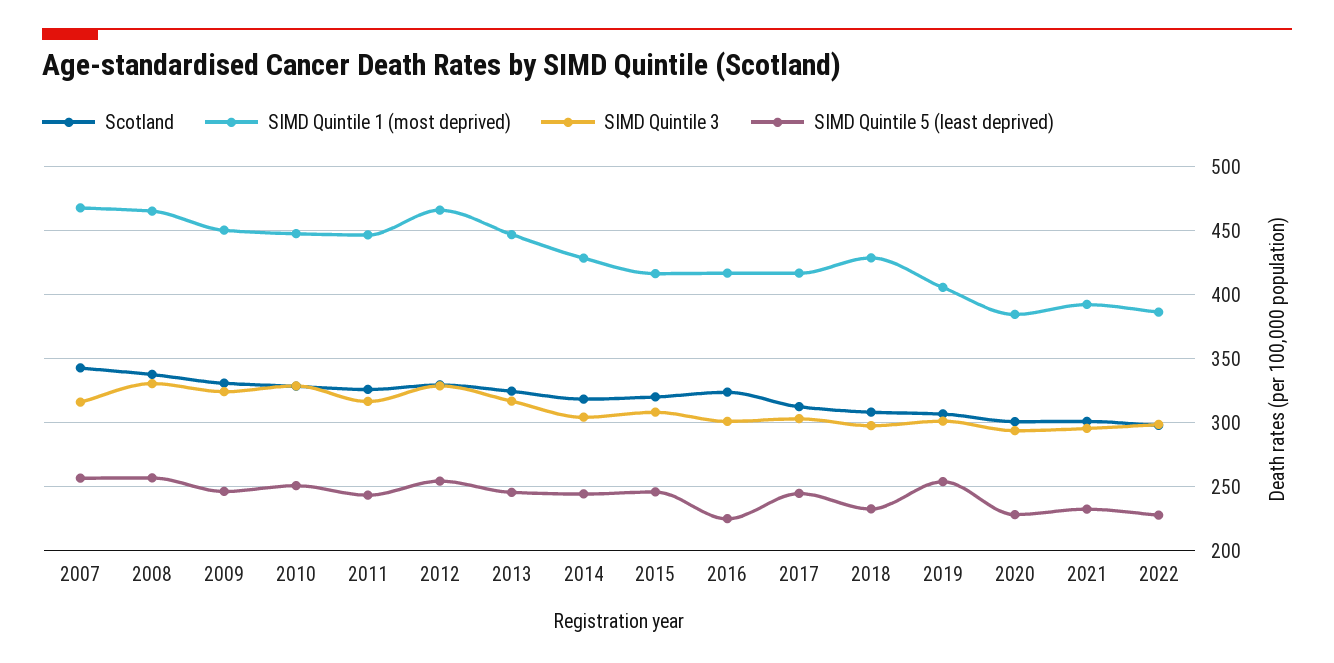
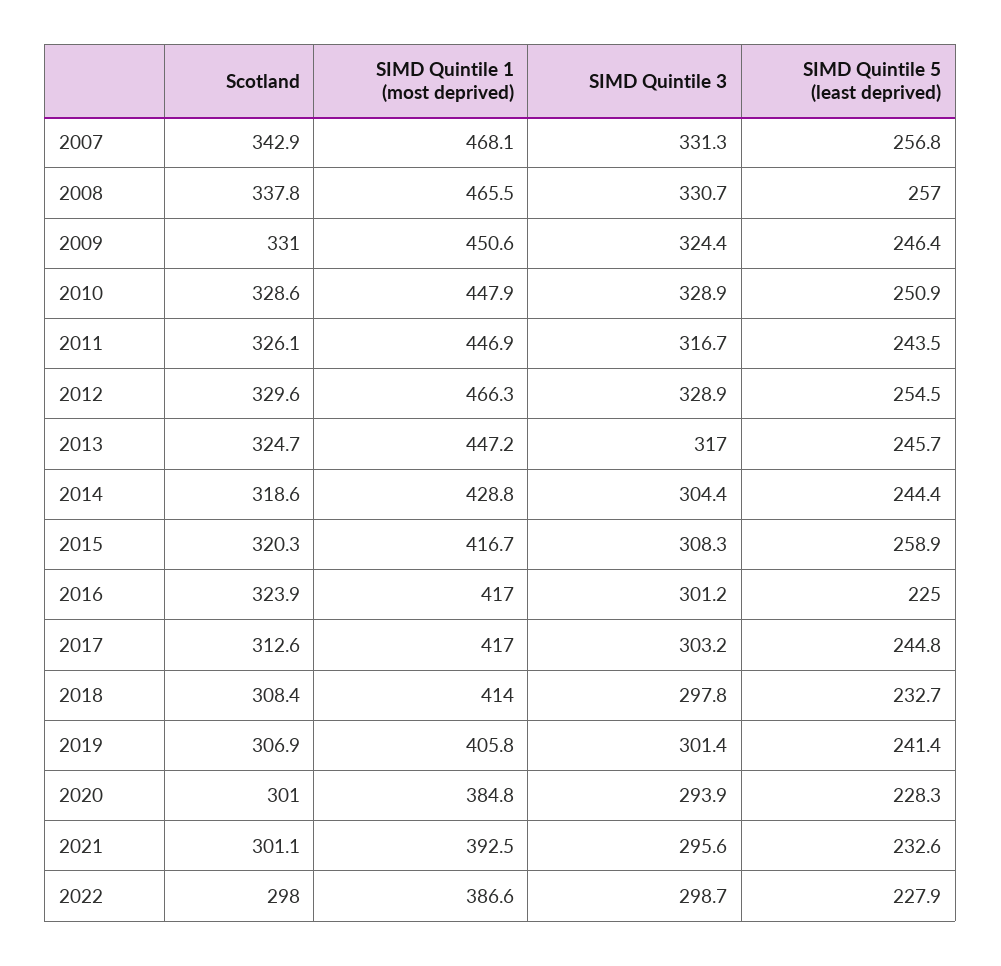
  {
    "Scotland": {
      "2007": 342.9,
      "2008": 337.8,
      "2009": 331,
      "2010": 328.6,
      "2011": 326.1,
      "2012": 329.6,
      "2013": 324.7,
      "2014": 318.6,
      "2015": 320.3,
      "2016": 323.9,
      "2017": 312.6,
      "2018": 308.4,
      "2019": 306.9,
      "2020": 301,
      "2021": 301.1,
      "2022": 298
    },
    "SIMD Quintile 1 (most deprived)": {
      "2007": 468.1,
      "2008": 465.5,
      "2009": 450.6,
      "2010": 447.9,
      "2011": 446.9,
      "2012": 466.3,
      "2013": 447.2,
      "2014": 428.8,
      "2015": 416.7,
      "2016": 417,
      "2017": 417,
-     "2018": 430,
+     "2018": 414,
      "2019": 405.8,
      "2020": 384.8,
      "2021": 392.5,
      "2022": 386.6
    },
    "SIMD Quintile 3": {
-     "2007": 315,
+     "2007": 331.3,
      "2008": 330.7,
      "2009": 324.4,
      "2010": 328.9,
      "2011": 316.7,
      "2012": 328.9,
      "2013": 317,
      "2014": 304.4,
      "2015": 308.3,
      "2016": 301.2,
      "2017": 303.2,
      "2018": 297.8,
      "2019": 301.4,
      "2020": 293.9,
      "2021": 295.6,
      "2022": 298.7
    },
    "SIMD Quintile 5 (least deprived)": {
      "2007": 256.8,
      "2008": 257,
      "2009": 246.4,
      "2010": 250.9,
      "2011": 243.5,
      "2012": 254.5,
      "2013": 245.7,
      "2014": 244.4,
-     "2015": 245,
+     "2015": 258.9,
      "2016": 225,
      "2017": 244.8,
      "2018": 232.7,
-     "2019": 255,
+     "2019": 241.4,
      "2020": 228.3,
      "2021": 232.6,
      "2022": 227.9
    }
  }

